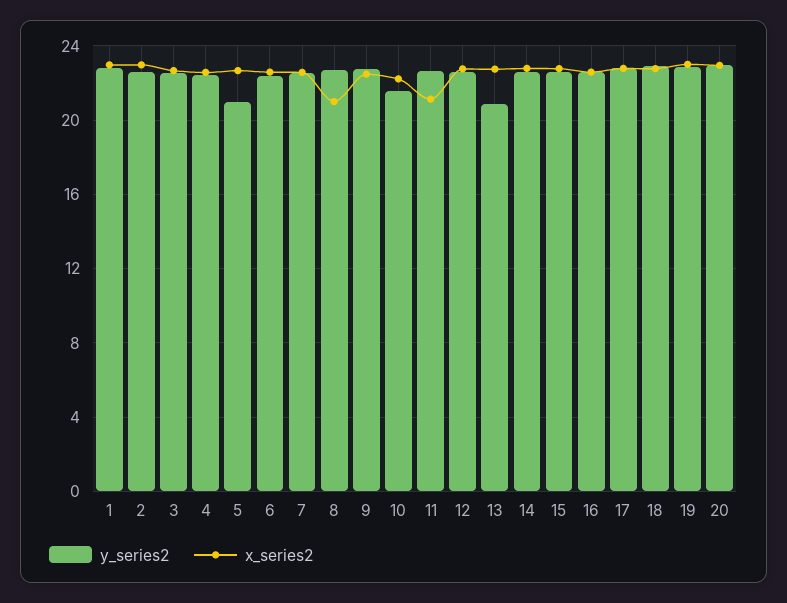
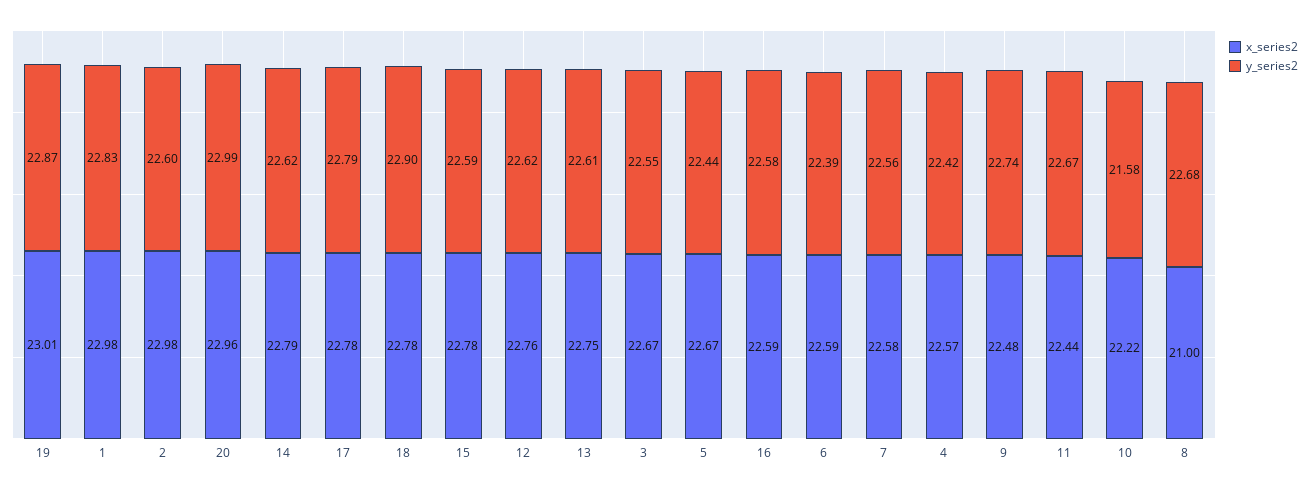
  {
    "y_series2": {
      "1": 22.83,
      "2": 22.6,
      "3": 22.55,
      "4": 22.42,
-     "5": 21,
+     "5": 22.44,
      "6": 22.39,
      "7": 22.56,
      "8": 22.68,
      "9": 22.74,
      "10": 21.58,
      "11": 22.67,
      "12": 22.62,
-     "13": 21,
+     "13": 22.61,
      "14": 22.62,
      "15": 22.59,
      "16": 22.58,
      "17": 22.79,
      "18": 22.9,
      "19": 22.87,
      "20": 22.99
    },
    "x_series2": {
      "1": 22.98,
      "2": 22.98,
      "3": 22.67,
      "4": 22.57,
      "5": 22.67,
      "6": 22.59,
      "7": 22.58,
      "8": 21,
      "9": 22.48,
      "10": 22.22,
-     "11": 21,
+     "11": 22.44,
      "12": 22.76,
      "13": 22.75,
      "14": 22.79,
      "15": 22.78,
      "16": 22.59,
      "17": 22.78,
      "18": 22.78,
      "19": 23.01,
      "20": 22.96
    }
  }

